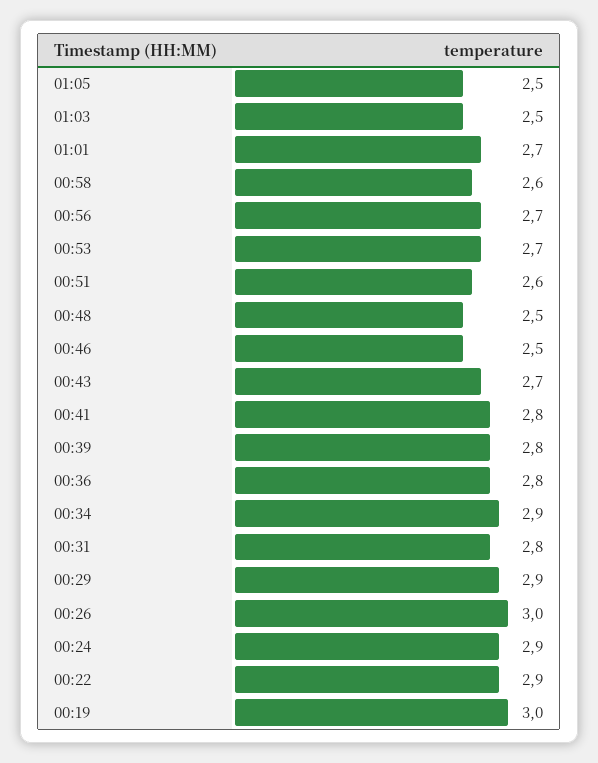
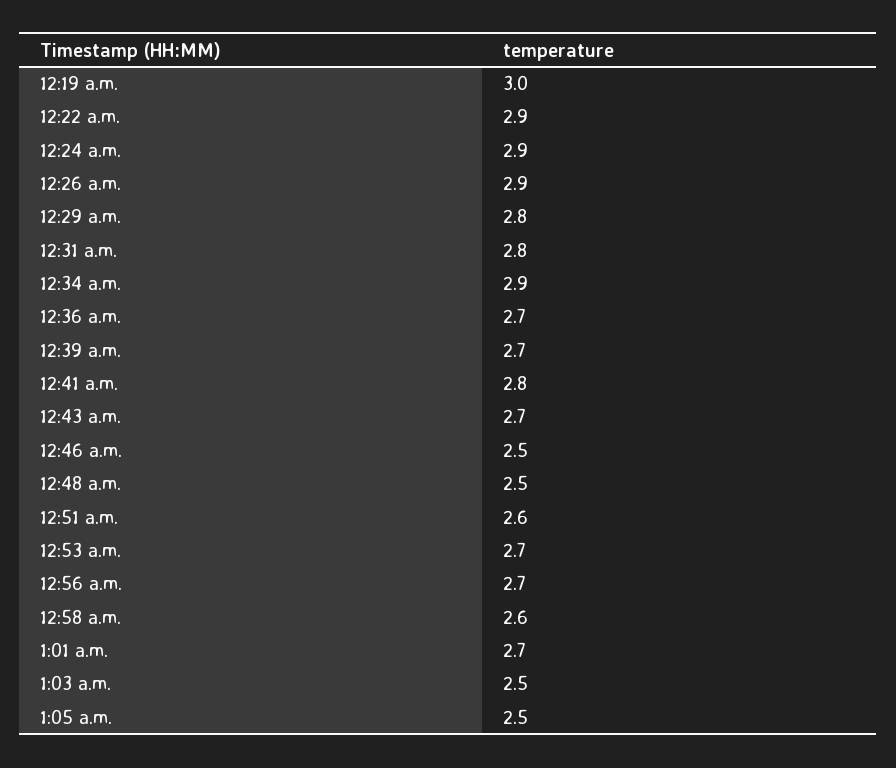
  {
    "01:05": 2.5,
    "01:03": 2.5,
    "01:01": 2.7,
    "00:58": 2.6,
    "00:56": 2.7,
    "00:53": 2.7,
    "00:51": 2.6,
    "00:48": 2.5,
    "00:46": 2.5,
    "00:43": 2.7,
    "00:41": 2.8,
-   "00:39": 2.8,
+   "00:39": 2.7,
-   "00:36": 2.8,
+   "00:36": 2.7,
    "00:34": 2.9,
    "00:31": 2.8,
-   "00:29": 2.9,
+   "00:29": 2.8,
-   "00:26": 3,
+   "00:26": 2.9,
    "00:24": 2.9,
    "00:22": 2.9,
    "00:19": 3
  }

